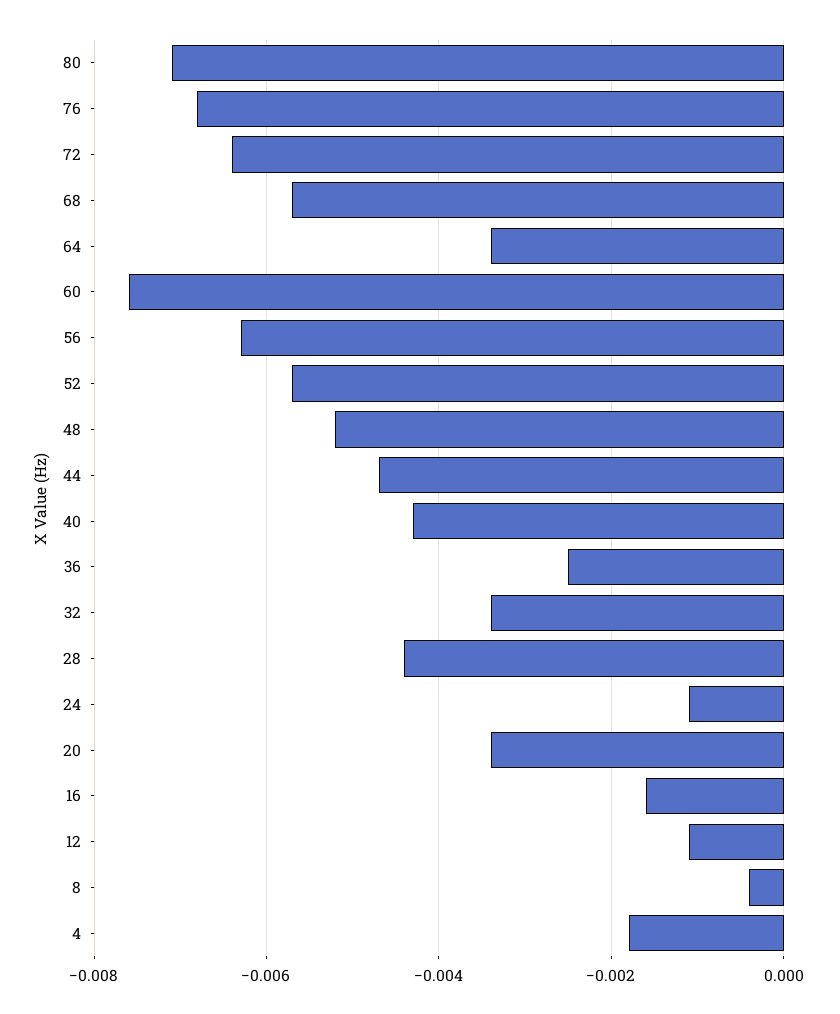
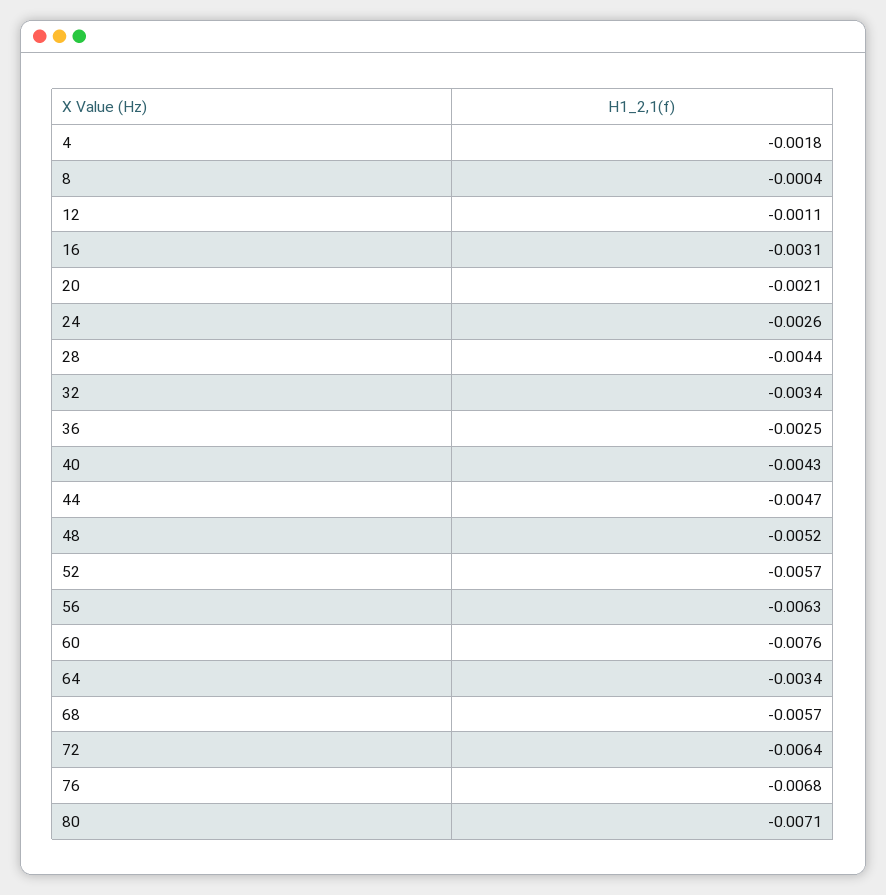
  {
    "80": -0.0071,
    "76": -0.0068,
    "72": -0.0064,
    "68": -0.0057,
    "64": -0.0034,
    "60": -0.0076,
    "56": -0.0063,
    "52": -0.0057,
    "48": -0.0052,
    "44": -0.0047,
    "40": -0.0043,
    "36": -0.0025,
    "32": -0.0034,
    "28": -0.0044,
-   "24": -0.001,
+   "24": -0.0026,
-   "20": -0.0035,
+   "20": -0.0021,
-   "16": -0.0015,
+   "16": -0.0031,
    "12": -0.0011,
    "8": -0.0004,
    "4": -0.0018
  }

